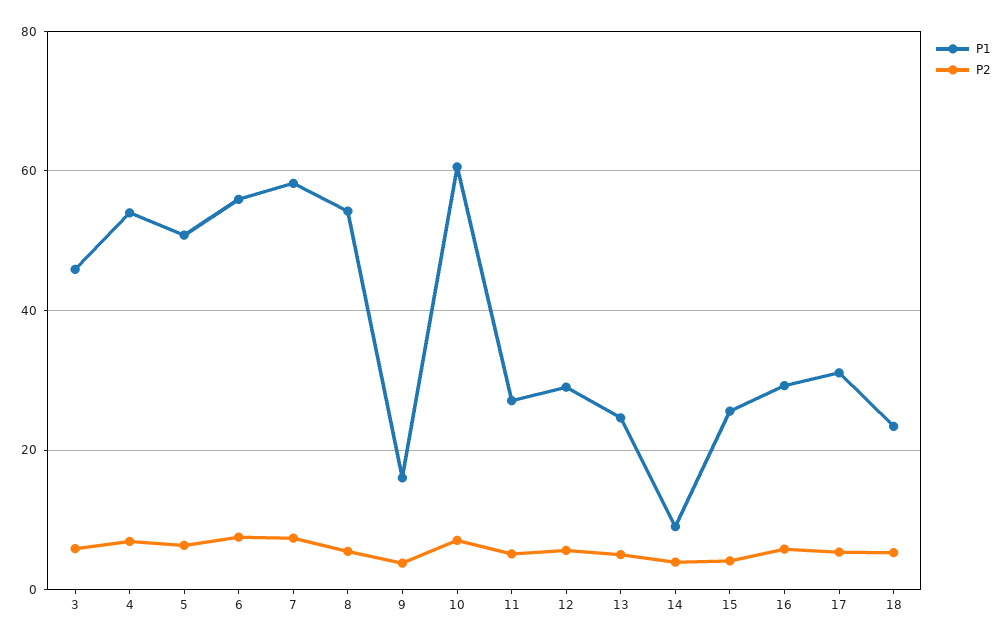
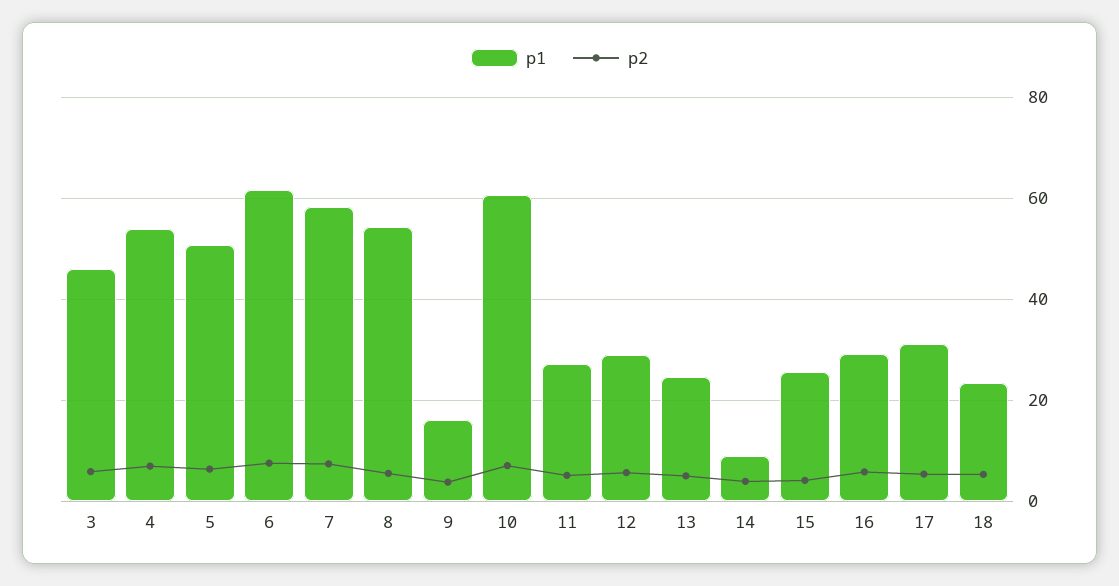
  {
    "P1": {
      "3": 46,
      "4": 54,
      "5": 50,
-     "6": 56,
+     "6": 62,
      "7": 58,
      "8": 54,
      "9": 16,
      "10": 60,
      "11": 28,
      "12": 30,
      "13": 24,
      "14": 10,
      "15": 26,
      "16": 30,
      "17": 32,
      "18": 24
    },
    "P2": {
      "3": 6,
      "4": 6,
      "5": 6,
      "6": 8,
      "7": 8,
      "8": 6,
      "9": 4,
      "10": 8,
      "11": 6,
      "12": 6,
      "13": 6,
      "14": 4,
      "15": 4,
      "16": 6,
      "17": 6,
      "18": 6
    }
  }

